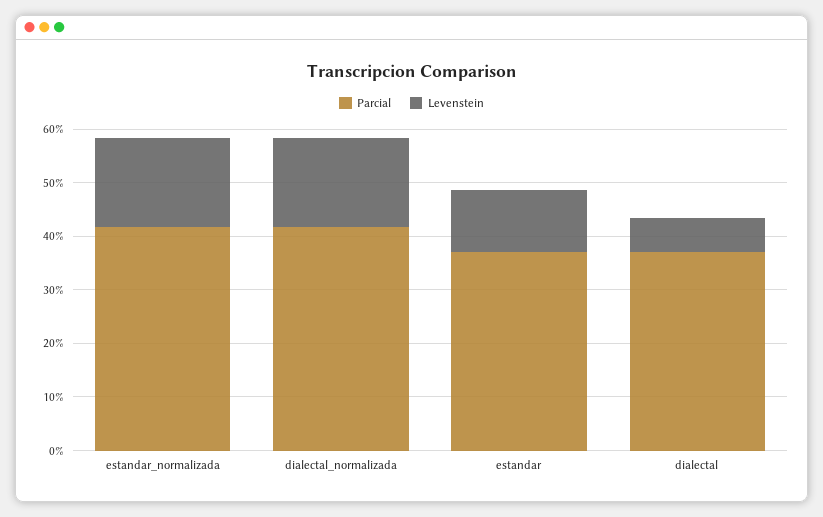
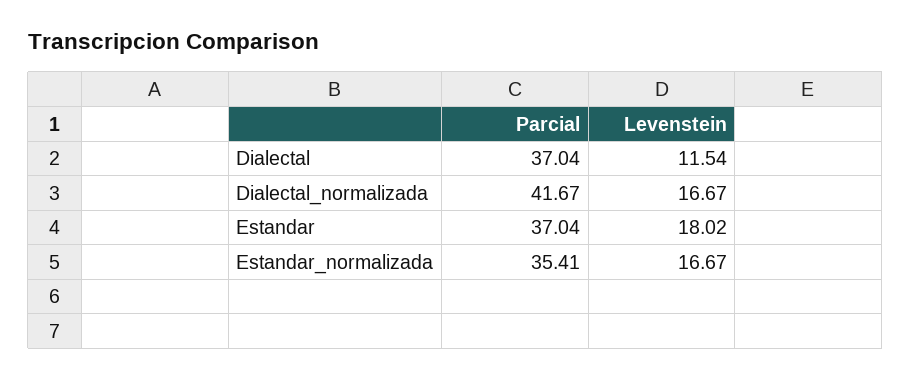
  {
    "Parcial": {
-     "estandar_normalizada": 42,
+     "estandar_normalizada": 35.41,
      "dialectal_normalizada": 41.67,
      "estandar": 37.04,
      "dialectal": 37.04
    },
    "Levenstein": {
      "estandar_normalizada": 16.67,
      "dialectal_normalizada": 16.67,
-     "estandar": 12,
+     "estandar": 18.02,
-     "dialectal": 6
+     "dialectal": 11.54
    }
  }

